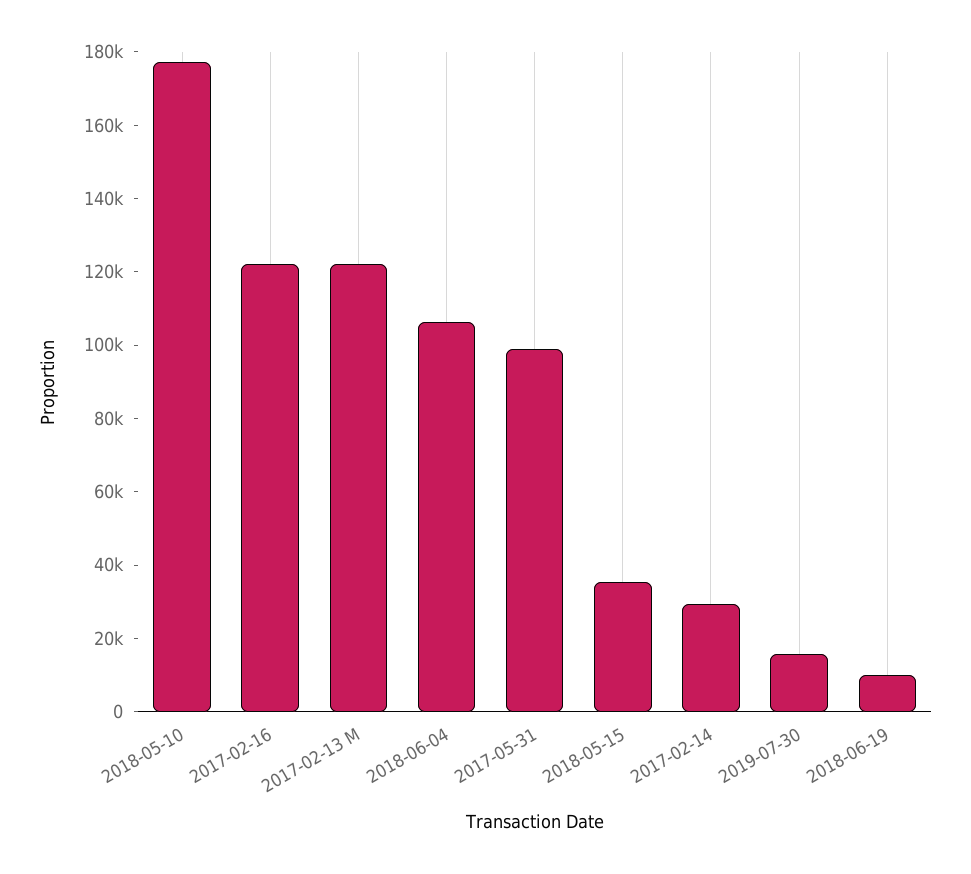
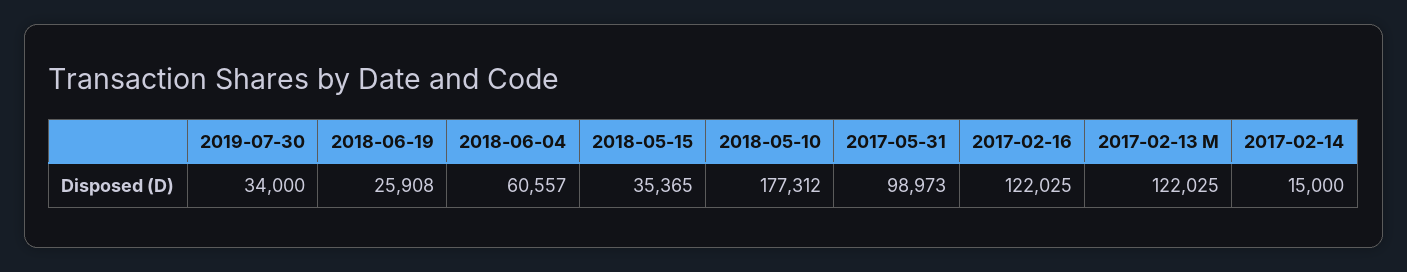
  {
    "2018-05-10": 177312,
    "2017-02-16": 122025,
    "2017-02-13 M": 122025,
-   "2018-06-04": 105000,
+   "2018-06-04": 60557,
    "2017-05-31": 98973,
    "2018-05-15": 35365,
-   "2017-02-14": 30000,
+   "2017-02-14": 15000,
-   "2019-07-30": 15000,
+   "2019-07-30": 34000,
-   "2018-06-19": 10000
+   "2018-06-19": 25908
  }

